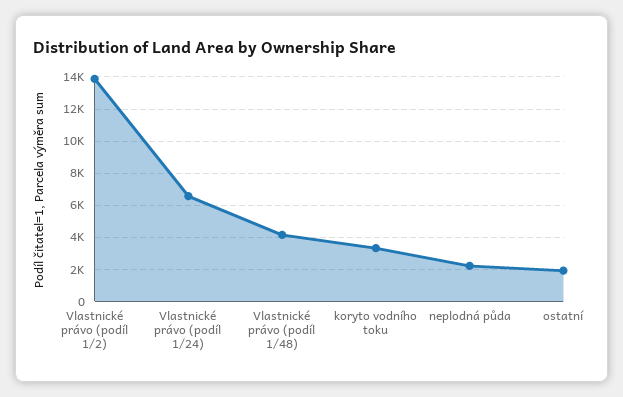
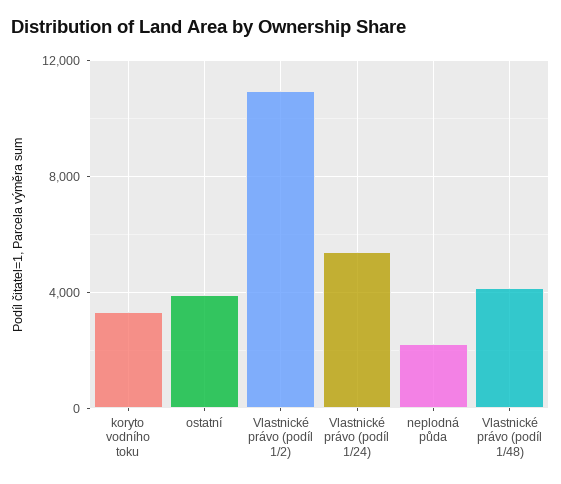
  {
-   "Vlastnické právo (podíl 1/2)": 14000,
+   "Vlastnické právo (podíl 1/2)": 11000,
-   "Vlastnické právo (podíl 1/24)": 6500,
+   "Vlastnické právo (podíl 1/24)": 5500,
    "Vlastnické právo (podíl 1/48)": 4000,
    "koryto vodního toku": 3500,
    "neplodná půda": 2000,
-   "ostatní": 2000
+   "ostatní": 4000
  }

